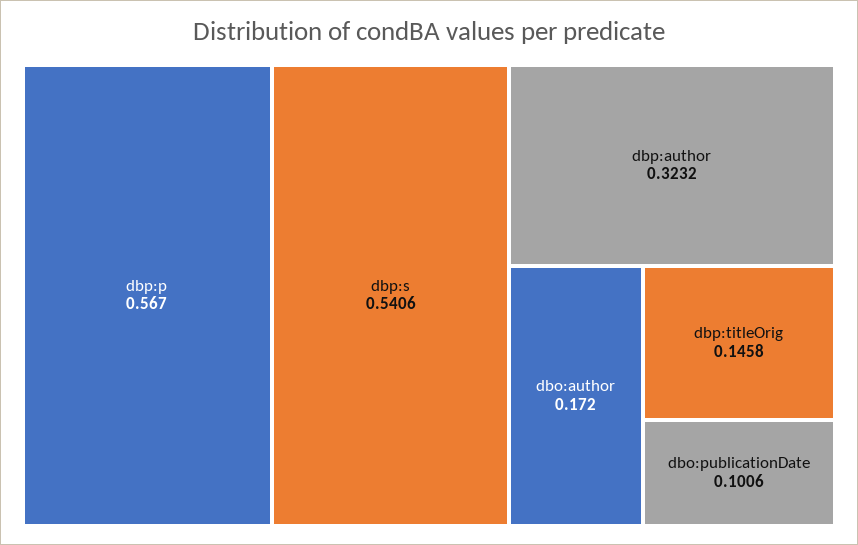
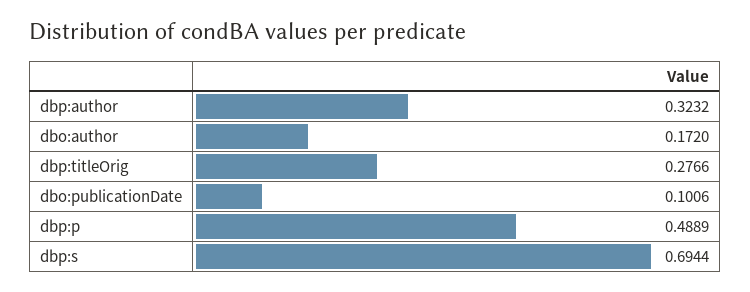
  {
-   "dbp:p": 0.567,
+   "dbp:p": 0.4889,
-   "dbp:s": 0.5406,
+   "dbp:s": 0.6944,
    "dbp:author": 0.3232,
    "dbo:author": 0.172,
-   "dbp:titleOrig": 0.1458,
+   "dbp:titleOrig": 0.2766,
    "dbo:publicationDate": 0.1006
  }

